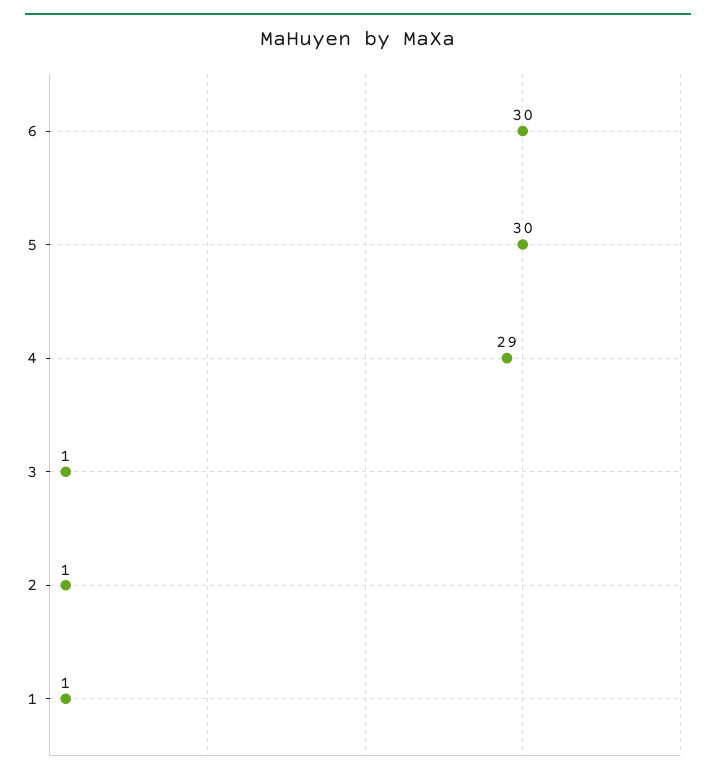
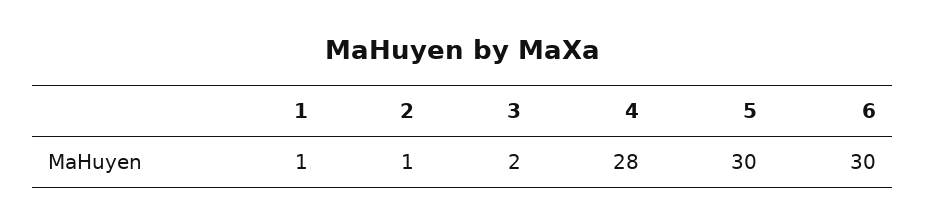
  {
    "6": 30,
    "5": 30,
-   "4": 29,
+   "4": 28,
-   "3": 1,
+   "3": 2,
    "2": 1,
    "1": 1
  }

